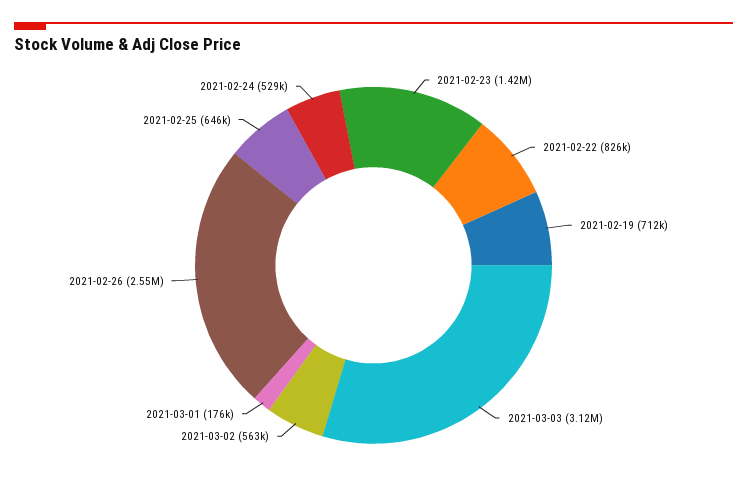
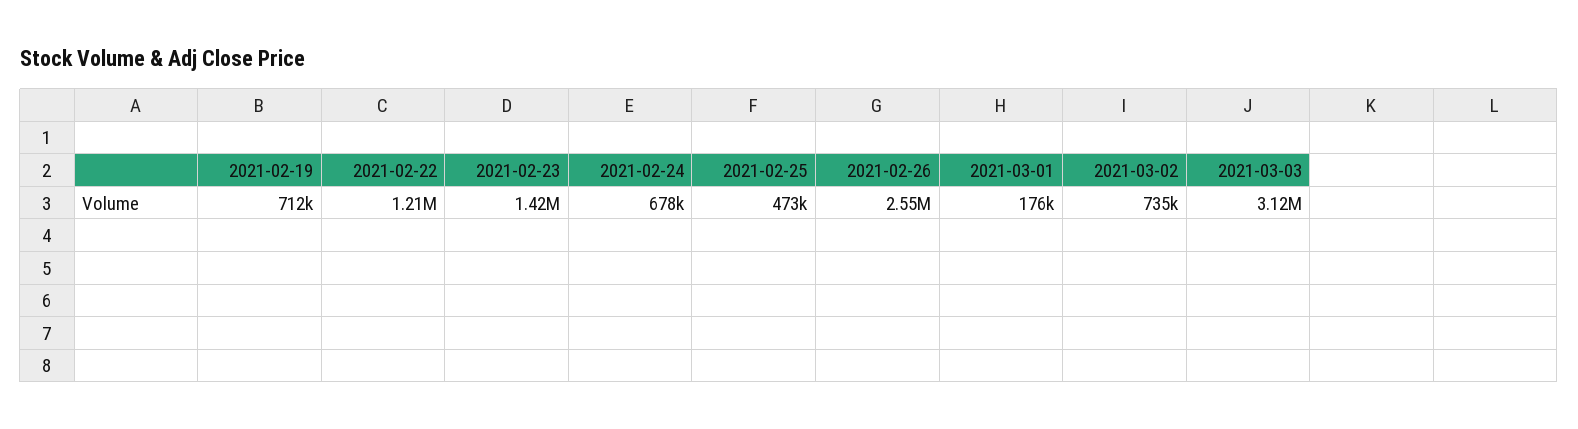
  {
    "2021-02-23": 1420000,
-   "2021-02-22": 826000,
+   "2021-02-22": 1210000,
    "2021-02-19": 712000,
    "2021-03-03": 3120000,
-   "2021-03-02": 563000,
+   "2021-03-02": 735000,
    "2021-03-01": 176000,
    "2021-02-26": 2550000,
-   "2021-02-25": 646000,
+   "2021-02-25": 473000,
-   "2021-02-24": 529000
+   "2021-02-24": 678000
  }

